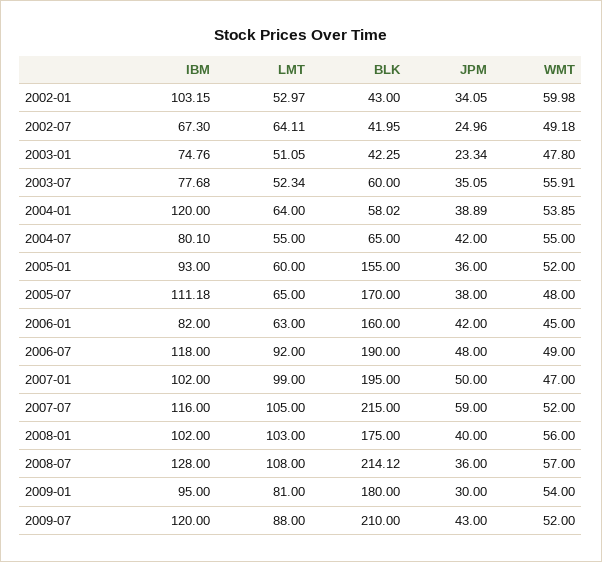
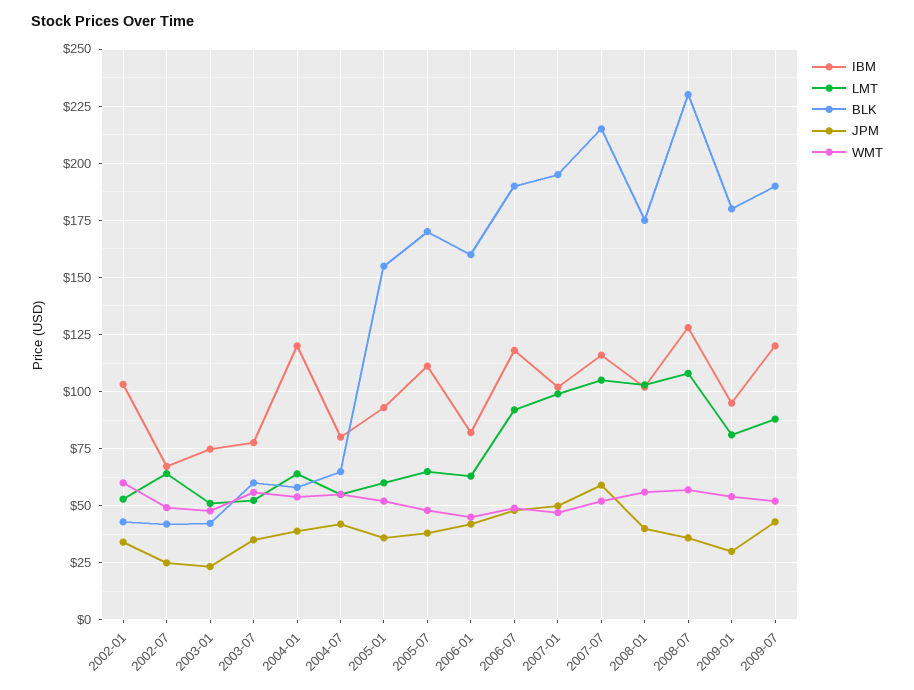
  {
    "IBM": {
      "2002-01": 103.15,
      "2002-07": 67.3,
      "2003-01": 74.76,
      "2003-07": 77.68,
      "2004-01": 120,
      "2004-07": 80.1,
      "2005-01": 93,
      "2005-07": 111.18,
      "2006-01": 82,
      "2006-07": 118,
      "2007-01": 102,
      "2007-07": 116,
      "2008-01": 102,
      "2008-07": 128,
      "2009-01": 95,
      "2009-07": 120
    },
    "LMT": {
      "2002-01": 52.97,
      "2002-07": 64.11,
      "2003-01": 51.05,
      "2003-07": 52.34,
      "2004-01": 64,
      "2004-07": 55,
      "2005-01": 60,
      "2005-07": 65,
      "2006-01": 63,
      "2006-07": 92,
      "2007-01": 99,
      "2007-07": 105,
      "2008-01": 103,
      "2008-07": 108,
      "2009-01": 81,
      "2009-07": 88
    },
    "BLK": {
      "2002-01": 43,
      "2002-07": 41.95,
      "2003-01": 42.25,
      "2003-07": 60,
      "2004-01": 58.02,
      "2004-07": 65,
      "2005-01": 155,
      "2005-07": 170,
      "2006-01": 160,
      "2006-07": 190,
      "2007-01": 195,
      "2007-07": 215,
      "2008-01": 175,
-     "2008-07": 214.12,
+     "2008-07": 230,
      "2009-01": 180,
-     "2009-07": 210
+     "2009-07": 190
    },
    "JPM": {
      "2002-01": 34.05,
      "2002-07": 24.96,
      "2003-01": 23.34,
      "2003-07": 35.05,
      "2004-01": 38.89,
      "2004-07": 42,
      "2005-01": 36,
      "2005-07": 38,
      "2006-01": 42,
      "2006-07": 48,
      "2007-01": 50,
      "2007-07": 59,
      "2008-01": 40,
      "2008-07": 36,
      "2009-01": 30,
      "2009-07": 43
    },
    "WMT": {
      "2002-01": 59.98,
      "2002-07": 49.18,
      "2003-01": 47.8,
      "2003-07": 55.91,
      "2004-01": 53.85,
      "2004-07": 55,
      "2005-01": 52,
      "2005-07": 48,
      "2006-01": 45,
      "2006-07": 49,
      "2007-01": 47,
      "2007-07": 52,
      "2008-01": 56,
      "2008-07": 57,
      "2009-01": 54,
      "2009-07": 52
    }
  }

